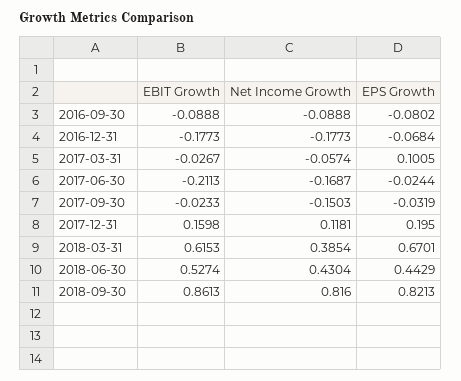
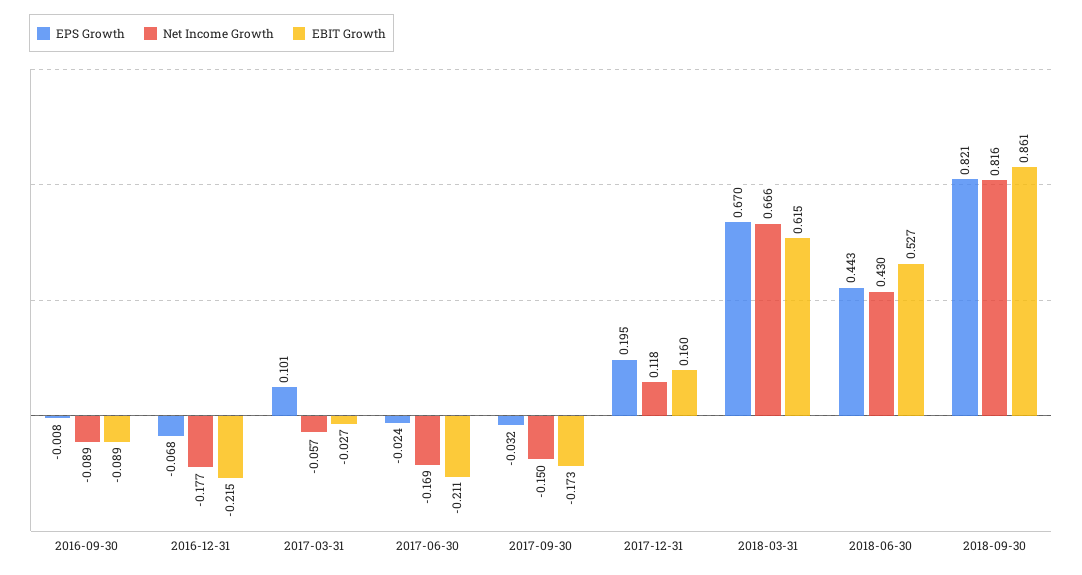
  {
    "EBIT Growth": {
      "2016-09-30": -0.0888,
-     "2016-12-31": -0.1773,
+     "2016-12-31": -0.215,
      "2017-03-31": -0.0267,
      "2017-06-30": -0.2113,
-     "2017-09-30": -0.0233,
+     "2017-09-30": -0.173,
      "2017-12-31": 0.1598,
      "2018-03-31": 0.6153,
      "2018-06-30": 0.5274,
      "2018-09-30": 0.8613
    },
    "Net Income Growth": {
      "2016-09-30": -0.0888,
      "2016-12-31": -0.1773,
      "2017-03-31": -0.0574,
      "2017-06-30": -0.1687,
      "2017-09-30": -0.1503,
      "2017-12-31": 0.1181,
-     "2018-03-31": 0.3854,
+     "2018-03-31": 0.666,
      "2018-06-30": 0.4304,
      "2018-09-30": 0.816
    },
    "EPS Growth": {
-     "2016-09-30": -0.0802,
+     "2016-09-30": -0.008,
      "2016-12-31": -0.0684,
      "2017-03-31": 0.1005,
      "2017-06-30": -0.0244,
      "2017-09-30": -0.0319,
      "2017-12-31": 0.195,
      "2018-03-31": 0.6701,
      "2018-06-30": 0.4429,
      "2018-09-30": 0.8213
    }
  }

